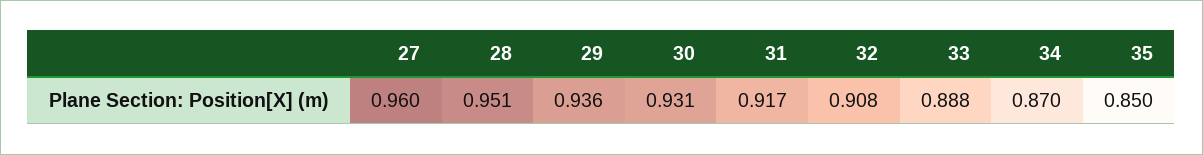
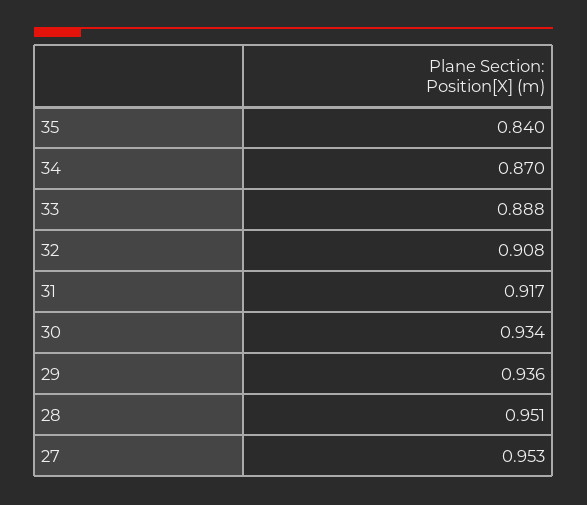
  {
-   "27": 0.96,
+   "27": 0.953,
    "28": 0.951,
    "29": 0.936,
-   "30": 0.931,
+   "30": 0.934,
    "31": 0.917,
    "32": 0.908,
    "33": 0.888,
    "34": 0.87,
-   "35": 0.85
+   "35": 0.84
  }

